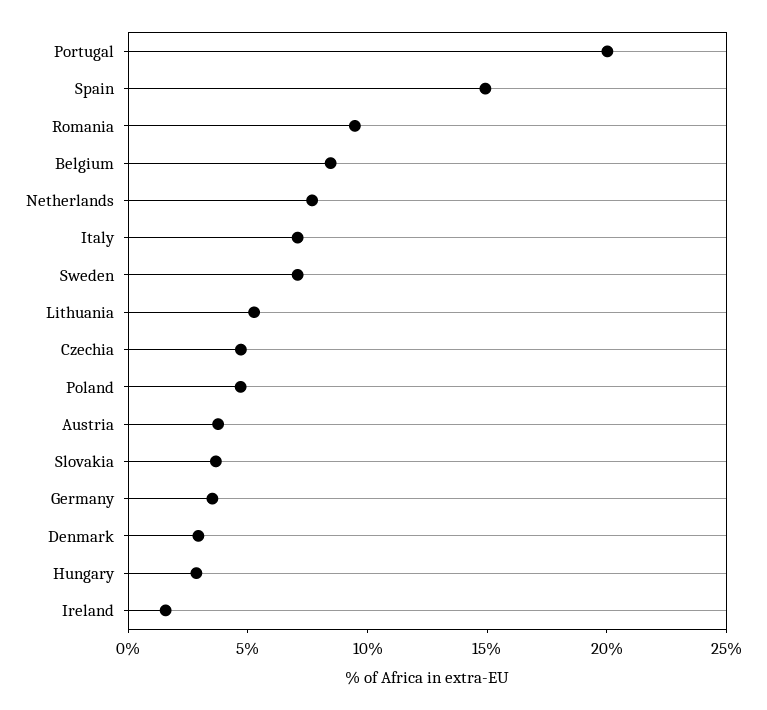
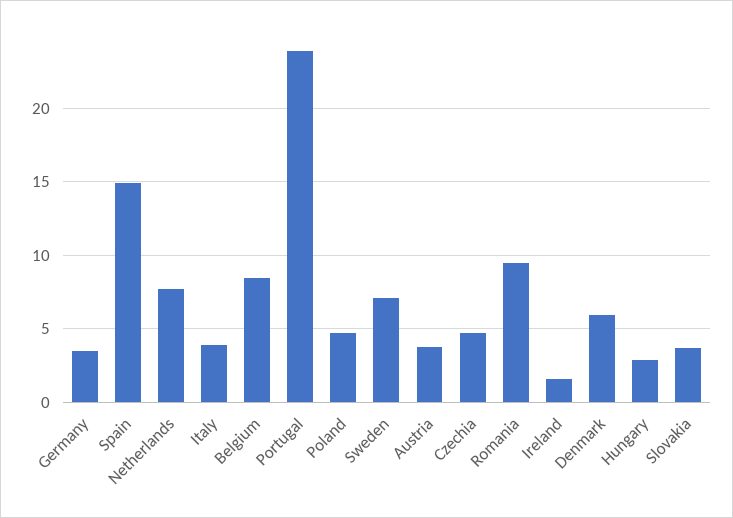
  {
-   "Portugal": 20,
+   "Portugal": 24,
    "Spain": 15,
    "Romania": 9.5,
    "Belgium": 8.5,
    "Netherlands": 7.5,
-   "Italy": 7,
+   "Italy": 4,
    "Sweden": 7,
-   "Lithuania": 5,
    "Czechia": 4.5,
    "Poland": 4.5,
    "Austria": 4,
    "Slovakia": 3.5,
    "Germany": 3.5,
-   "Denmark": 3,
+   "Denmark": 6,
    "Hungary": 3,
    "Ireland": 1.5
  }

